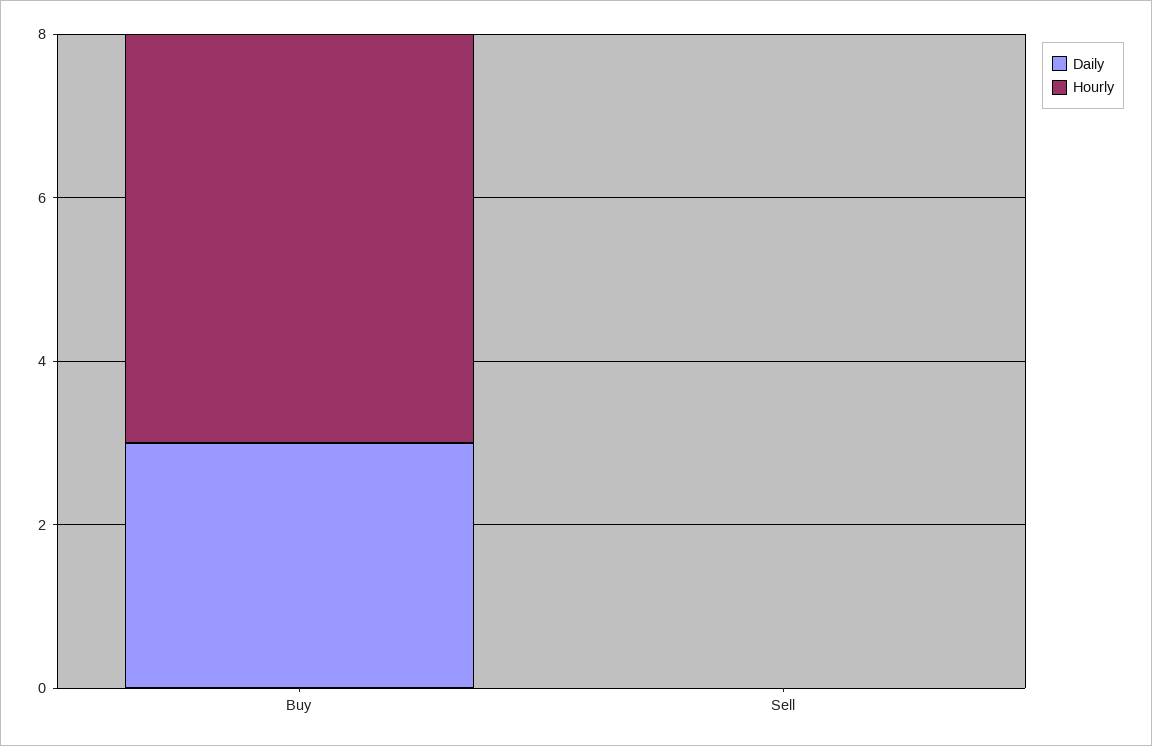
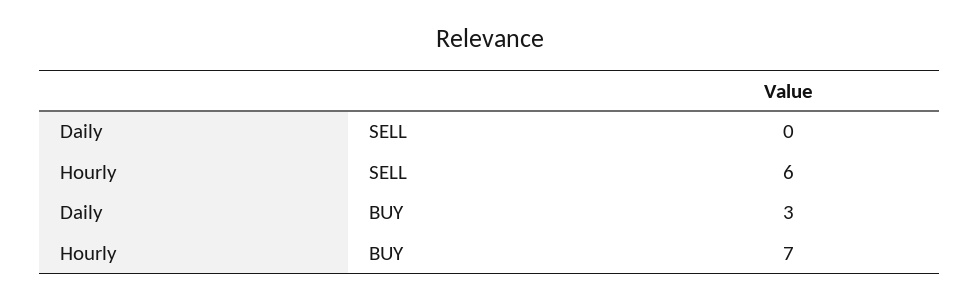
  {
    "Daily": {
      "Buy": 3,
      "Sell": 0
    },
    "Hourly": {
-     "Buy": 5,
+     "Buy": 7,
-     "Sell": 0
+     "Sell": 6
    }
  }

